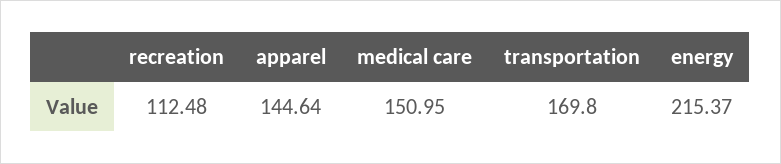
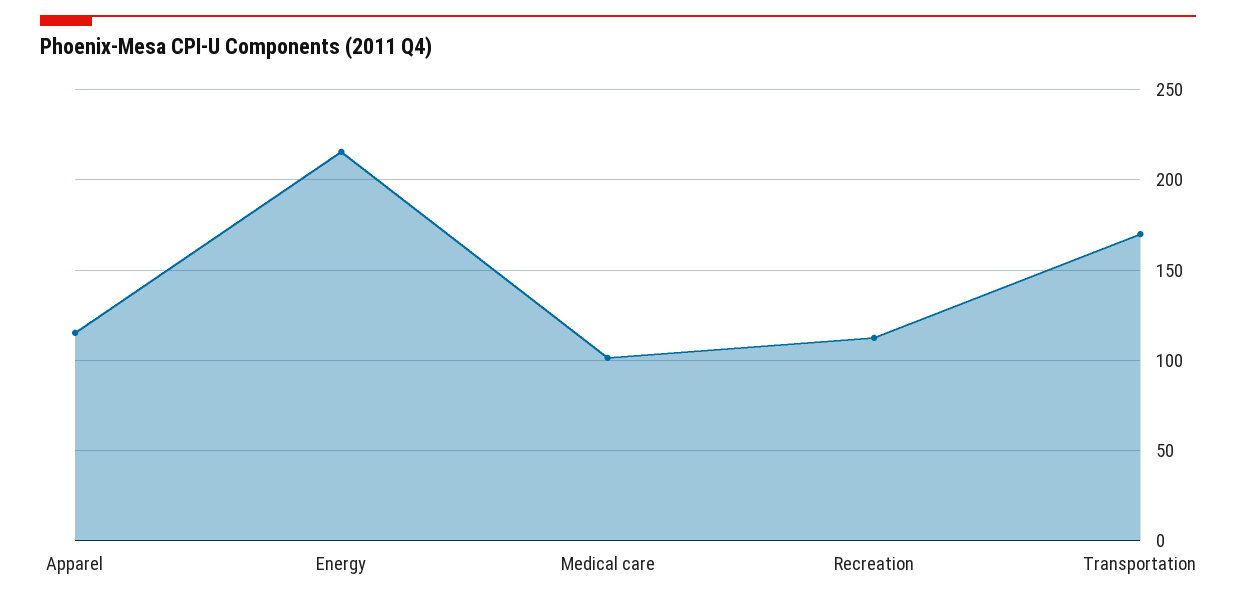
  {
    "recreation": 112.48,
-   "apparel": 144.64,
+   "apparel": 115,
-   "medical care": 150.95,
+   "medical care": 100,
    "transportation": 169.8,
    "energy": 215.37
  }

